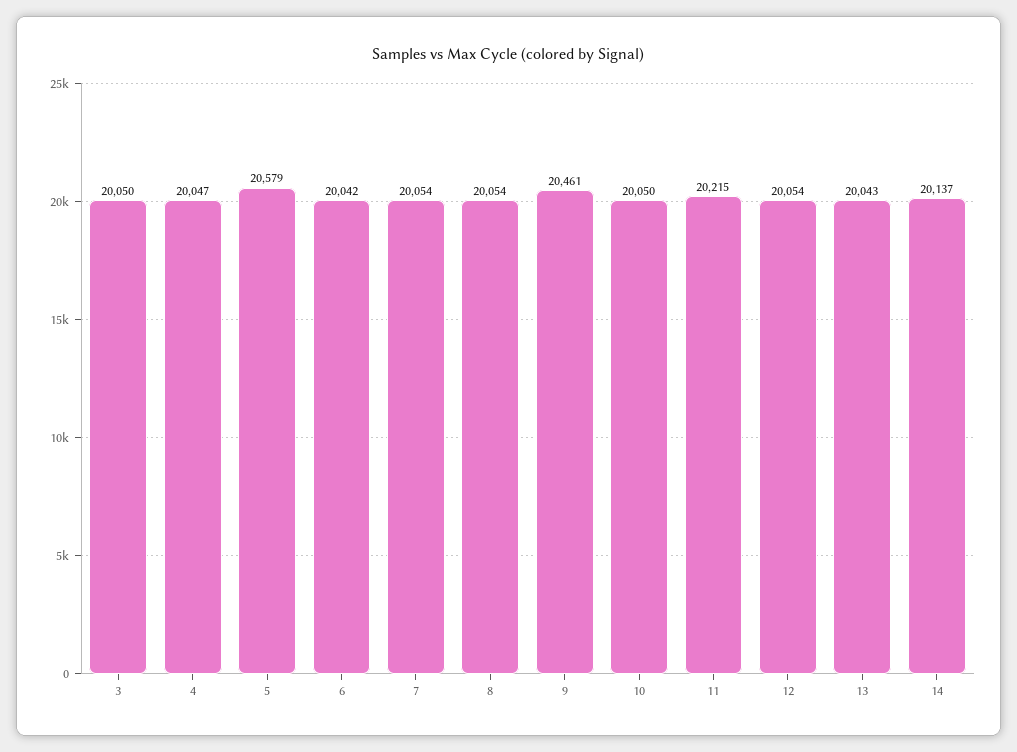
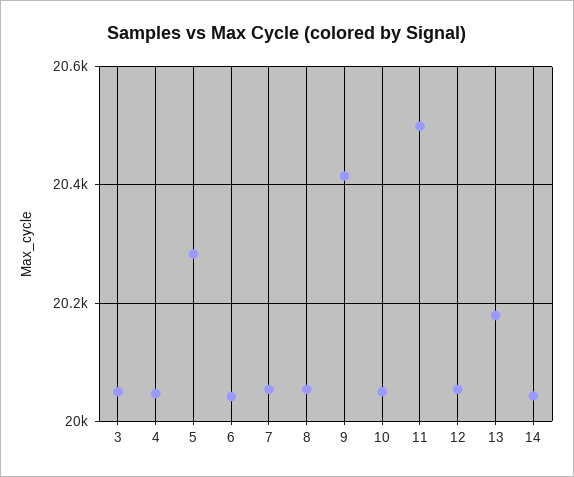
  {
    "3": 20050,
    "4": 20047,
-   "5": 20579,
+   "5": 20280,
    "6": 20042,
    "7": 20054,
    "8": 20054,
-   "9": 20461,
+   "9": 20420,
    "10": 20050,
-   "11": 20215,
+   "11": 20500,
    "12": 20054,
-   "13": 20043,
+   "13": 20180,
-   "14": 20137
+   "14": 20040
  }

